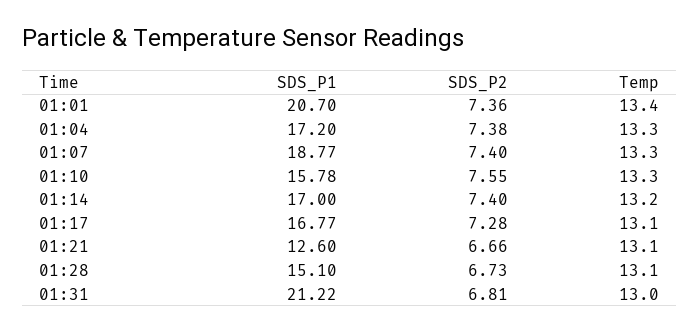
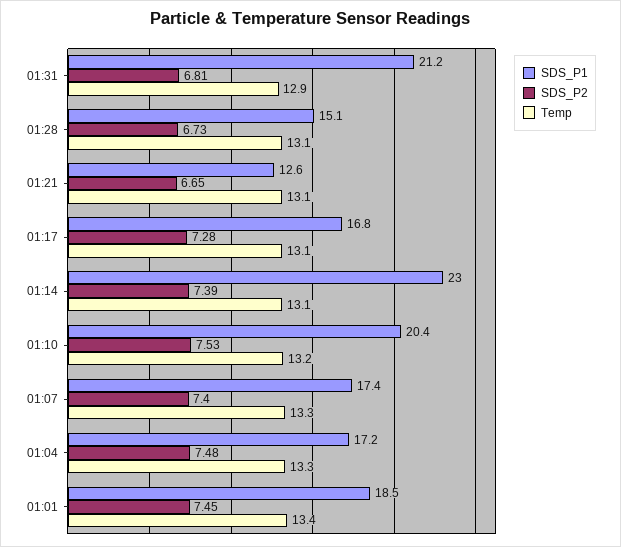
  {
    "SDS_P1": {
-     "01:01": 20.7,
+     "01:01": 18.5,
      "01:04": 17.2,
-     "01:07": 18.77,
+     "01:07": 17.4,
-     "01:10": 15.78,
+     "01:10": 20.4,
-     "01:14": 17,
+     "01:14": 23,
      "01:17": 16.77,
      "01:21": 12.6,
      "01:28": 15.1,
      "01:31": 21.22
    },
    "SDS_P2": {
-     "01:01": 7.36,
+     "01:01": 7.45,
-     "01:04": 7.38,
+     "01:04": 7.48,
      "01:07": 7.4,
-     "01:10": 7.55,
+     "01:10": 7.53,
-     "01:14": 7.4,
+     "01:14": 7.39,
      "01:17": 7.28,
-     "01:21": 6.66,
+     "01:21": 6.65,
      "01:28": 6.73,
      "01:31": 6.81
    },
    "Temp": {
      "01:01": 13.4,
      "01:04": 13.3,
      "01:07": 13.3,
-     "01:10": 13.3,
+     "01:10": 13.2,
-     "01:14": 13.2,
+     "01:14": 13.1,
      "01:17": 13.1,
      "01:21": 13.1,
      "01:28": 13.1,
-     "01:31": 13
+     "01:31": 12.9
    }
  }

